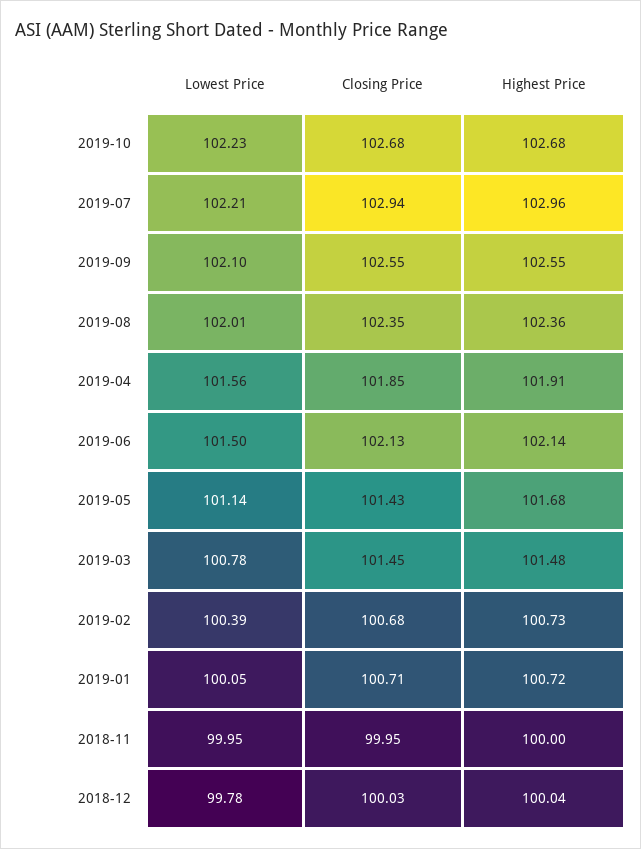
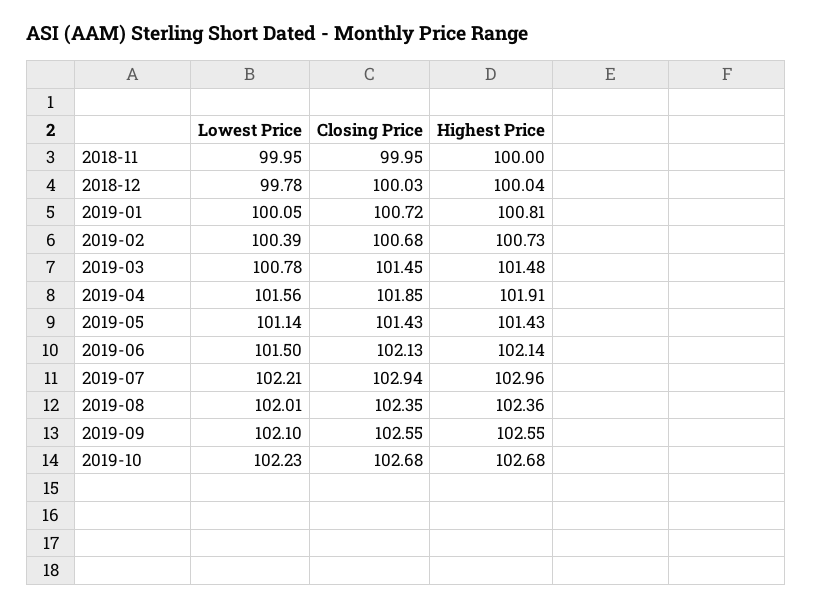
  {
    "Lowest Price": {
      "2019-10": 102.23,
      "2019-07": 102.21,
      "2019-09": 102.1,
      "2019-08": 102.01,
      "2019-04": 101.56,
      "2019-06": 101.5,
      "2019-05": 101.14,
      "2019-03": 100.78,
      "2019-02": 100.39,
      "2019-01": 100.05,
      "2018-11": 99.95,
      "2018-12": 99.78
    },
    "Closing Price": {
      "2019-10": 102.68,
      "2019-07": 102.94,
      "2019-09": 102.55,
      "2019-08": 102.35,
      "2019-04": 101.85,
      "2019-06": 102.13,
      "2019-05": 101.43,
      "2019-03": 101.45,
      "2019-02": 100.68,
-     "2019-01": 100.71,
+     "2019-01": 100.72,
      "2018-11": 99.95,
      "2018-12": 100.03
    },
    "Highest Price": {
      "2019-10": 102.68,
      "2019-07": 102.96,
      "2019-09": 102.55,
      "2019-08": 102.36,
      "2019-04": 101.91,
      "2019-06": 102.14,
-     "2019-05": 101.68,
+     "2019-05": 101.43,
      "2019-03": 101.48,
      "2019-02": 100.73,
-     "2019-01": 100.72,
+     "2019-01": 100.81,
      "2018-11": 100,
      "2018-12": 100.04
    }
  }

